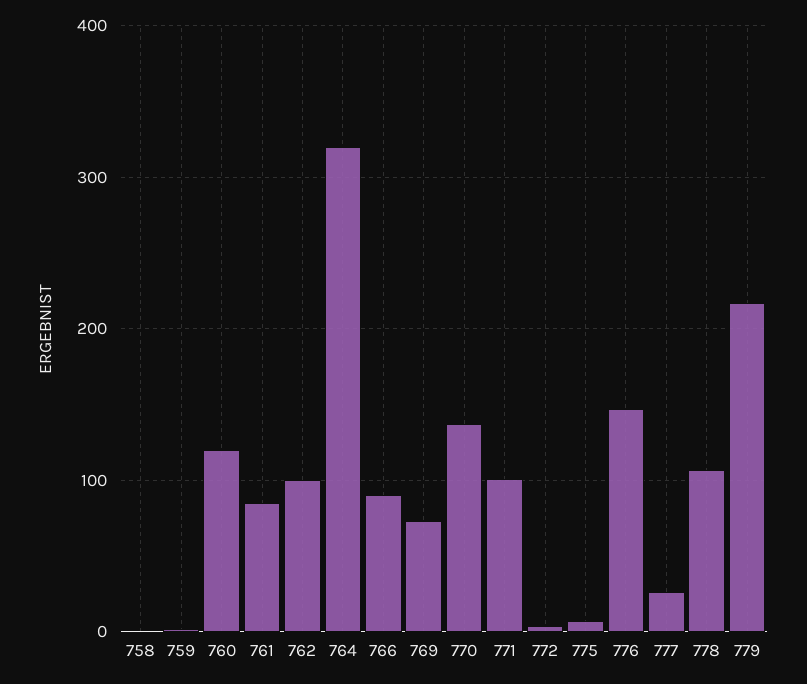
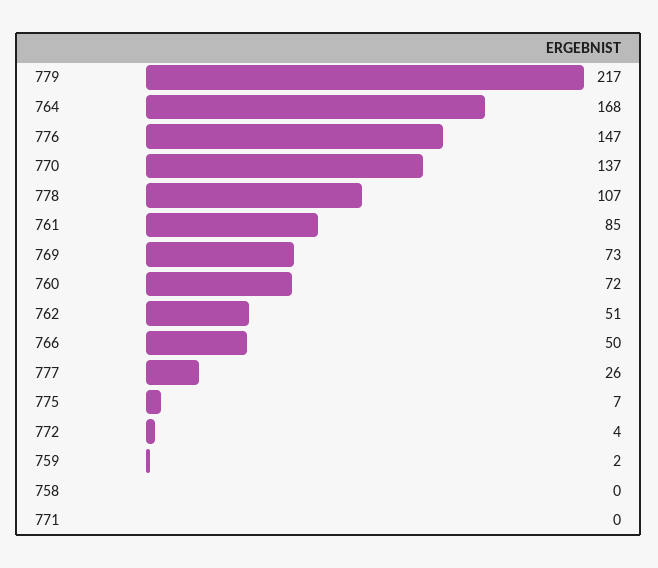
  {
    "758": 0,
    "759": 2,
-   "760": 120,
+   "760": 72,
    "761": 85,
-   "762": 100,
+   "762": 51,
-   "764": 320,
+   "764": 168,
-   "766": 90,
+   "766": 50,
    "769": 73,
    "770": 137,
-   "771": 100,
+   "771": 0,
    "772": 4,
    "775": 7,
    "776": 147,
    "777": 26,
    "778": 107,
    "779": 217
  }

